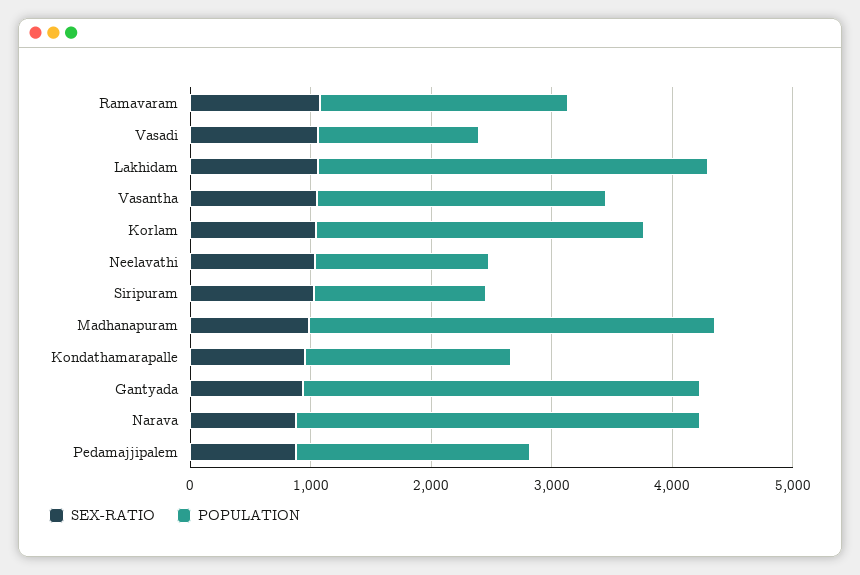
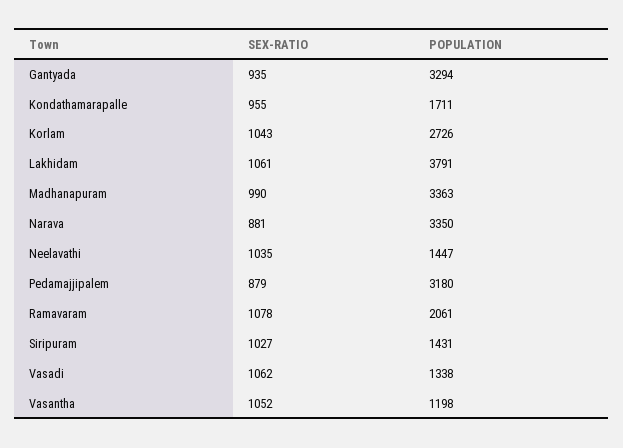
  {
    "SEX-RATIO": {
      "Ramavaram": 1078,
      "Vasadi": 1062,
      "Lakhidam": 1061,
      "Vasantha": 1052,
      "Korlam": 1043,
      "Neelavathi": 1035,
      "Siripuram": 1027,
      "Madhanapuram": 990,
      "Kondathamarapalle": 955,
      "Gantyada": 935,
      "Narava": 881,
      "Pedamajjipalem": 879
    },
    "POPULATION": {
      "Ramavaram": 2061,
      "Vasadi": 1338,
-     "Lakhidam": 3200,
+     "Lakhidam": 3791,
-     "Vasantha": 2400,
+     "Vasantha": 1198,
      "Korlam": 2726,
      "Neelavathi": 1447,
      "Siripuram": 1431,
      "Madhanapuram": 3363,
      "Kondathamarapalle": 1711,
      "Gantyada": 3294,
      "Narava": 3350,
-     "Pedamajjipalem": 2000
+     "Pedamajjipalem": 3180
    }
  }

